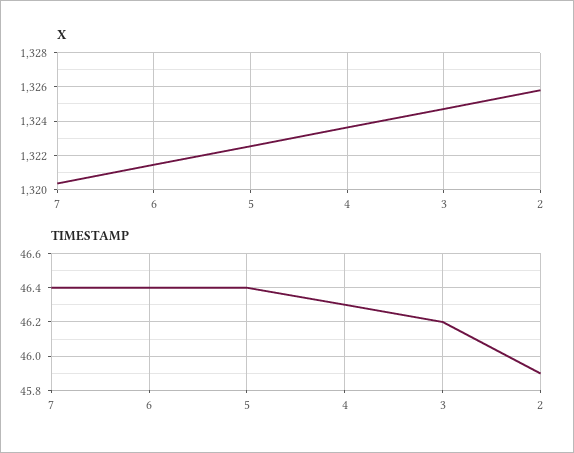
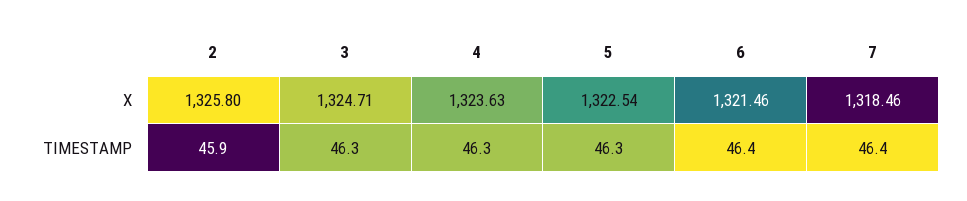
  {
    "X": {
-     "7": 1320.5,
+     "7": 1318.46,
      "6": 1321.46,
      "5": 1322.54,
      "4": 1323.63,
      "3": 1324.71,
      "2": 1325.8
    },
    "TIMESTAMP": {
      "7": 46.4,
      "6": 46.4,
-     "5": 46.4,
+     "5": 46.3,
      "4": 46.3,
-     "3": 46.2,
+     "3": 46.3,
      "2": 45.9
    }
  }

